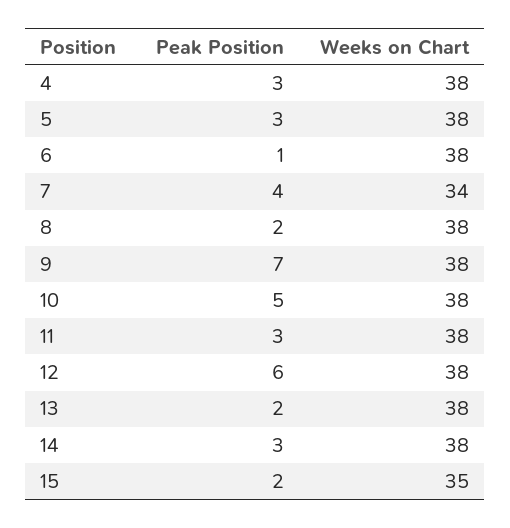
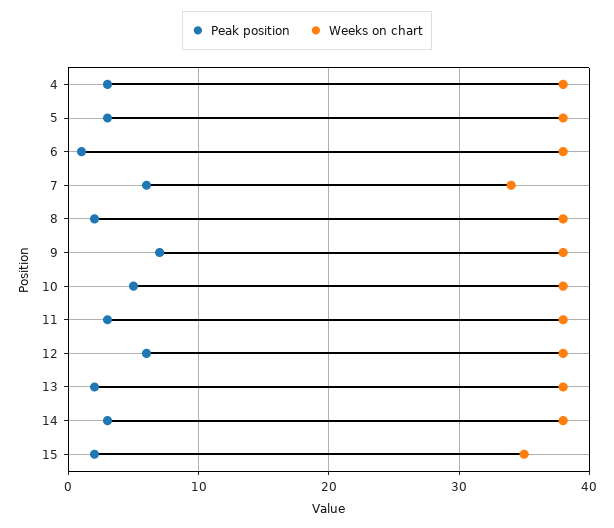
  {
    "Peak Position": {
      "4": 3,
      "5": 3,
      "6": 1,
-     "7": 4,
+     "7": 6,
      "8": 2,
      "9": 7,
      "10": 5,
      "11": 3,
      "12": 6,
      "13": 2,
      "14": 3,
      "15": 2
    },
    "Weeks on Chart": {
      "4": 38,
      "5": 38,
      "6": 38,
      "7": 34,
      "8": 38,
      "9": 38,
      "10": 38,
      "11": 38,
      "12": 38,
      "13": 38,
      "14": 38,
      "15": 35
    }
  }

